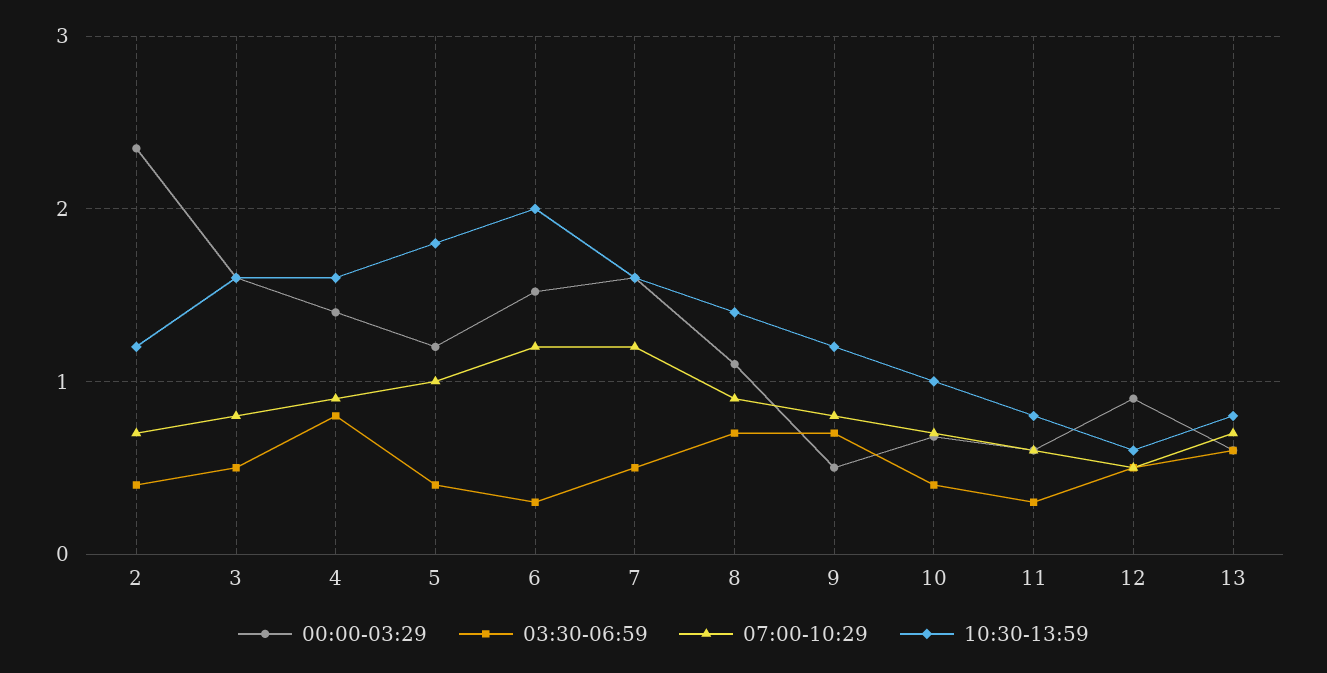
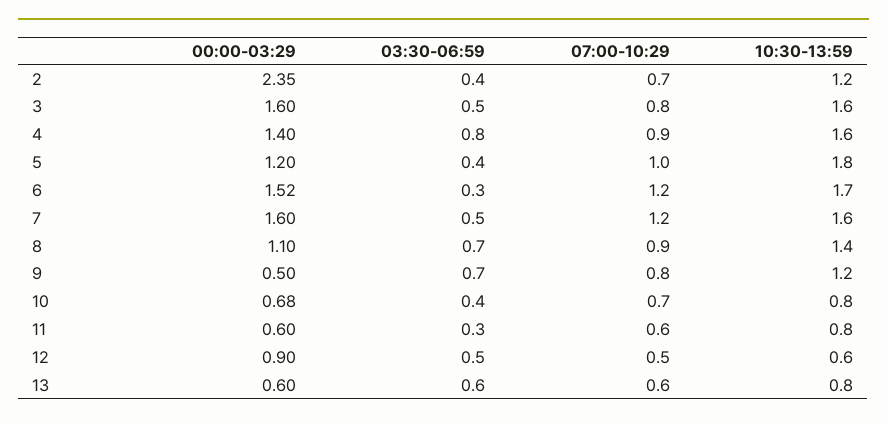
  {
    "00:00-03:29": {
      "2": 2.35,
      "3": 1.6,
      "4": 1.4,
      "5": 1.2,
      "6": 1.52,
      "7": 1.6,
      "8": 1.1,
      "9": 0.5,
      "10": 0.68,
      "11": 0.6,
      "12": 0.9,
      "13": 0.6
    },
    "03:30-06:59": {
      "2": 0.4,
      "3": 0.5,
      "4": 0.8,
      "5": 0.4,
      "6": 0.3,
      "7": 0.5,
      "8": 0.7,
      "9": 0.7,
      "10": 0.4,
      "11": 0.3,
      "12": 0.5,
      "13": 0.6
    },
    "07:00-10:29": {
      "2": 0.7,
      "3": 0.8,
      "4": 0.9,
      "5": 1,
      "6": 1.2,
      "7": 1.2,
      "8": 0.9,
      "9": 0.8,
      "10": 0.7,
      "11": 0.6,
      "12": 0.5,
-     "13": 0.7
+     "13": 0.6
    },
    "10:30-13:59": {
      "2": 1.2,
      "3": 1.6,
      "4": 1.6,
      "5": 1.8,
-     "6": 2,
+     "6": 1.7,
      "7": 1.6,
      "8": 1.4,
      "9": 1.2,
-     "10": 1,
+     "10": 0.8,
      "11": 0.8,
      "12": 0.6,
      "13": 0.8
    }
  }

